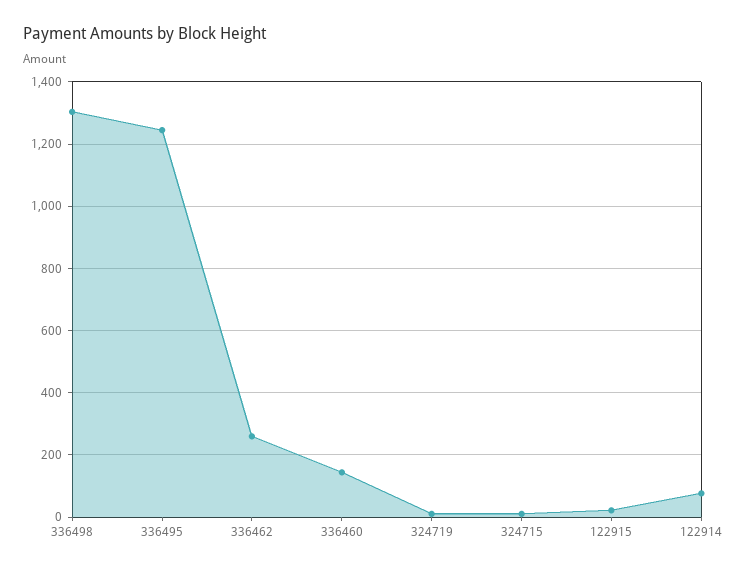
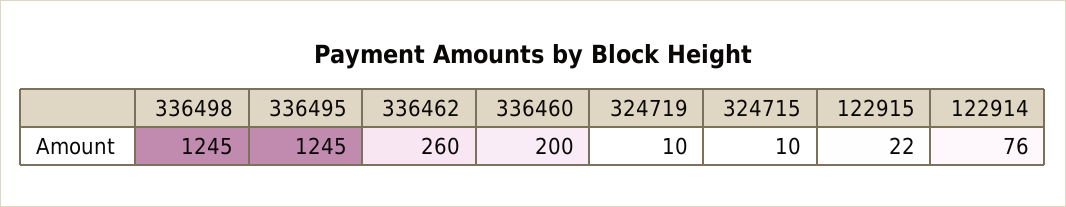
  {
-   "336498": 1300,
+   "336498": 1245,
    "336495": 1245,
    "336462": 260,
-   "336460": 140,
+   "336460": 200,
    "324719": 10,
    "324715": 10,
    "122915": 22,
    "122914": 76
  }

